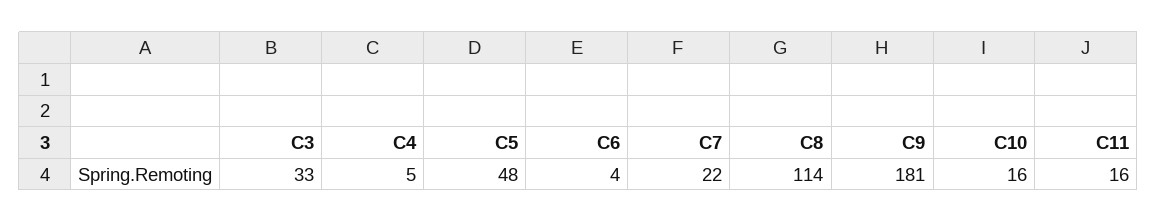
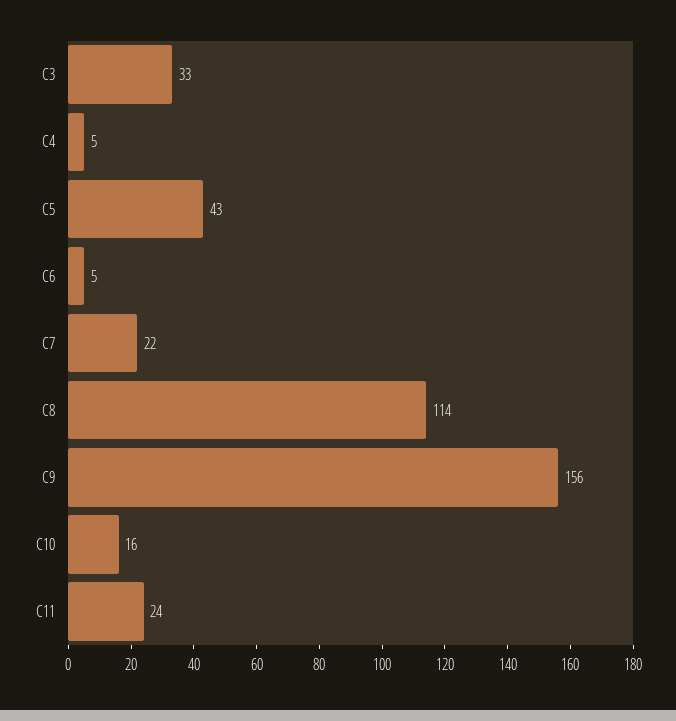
  {
    "C3": 33,
    "C4": 5,
-   "C5": 48,
+   "C5": 43,
-   "C6": 4,
+   "C6": 5,
    "C7": 22,
    "C8": 114,
-   "C9": 181,
+   "C9": 156,
    "C10": 16,
-   "C11": 16
+   "C11": 24
  }

